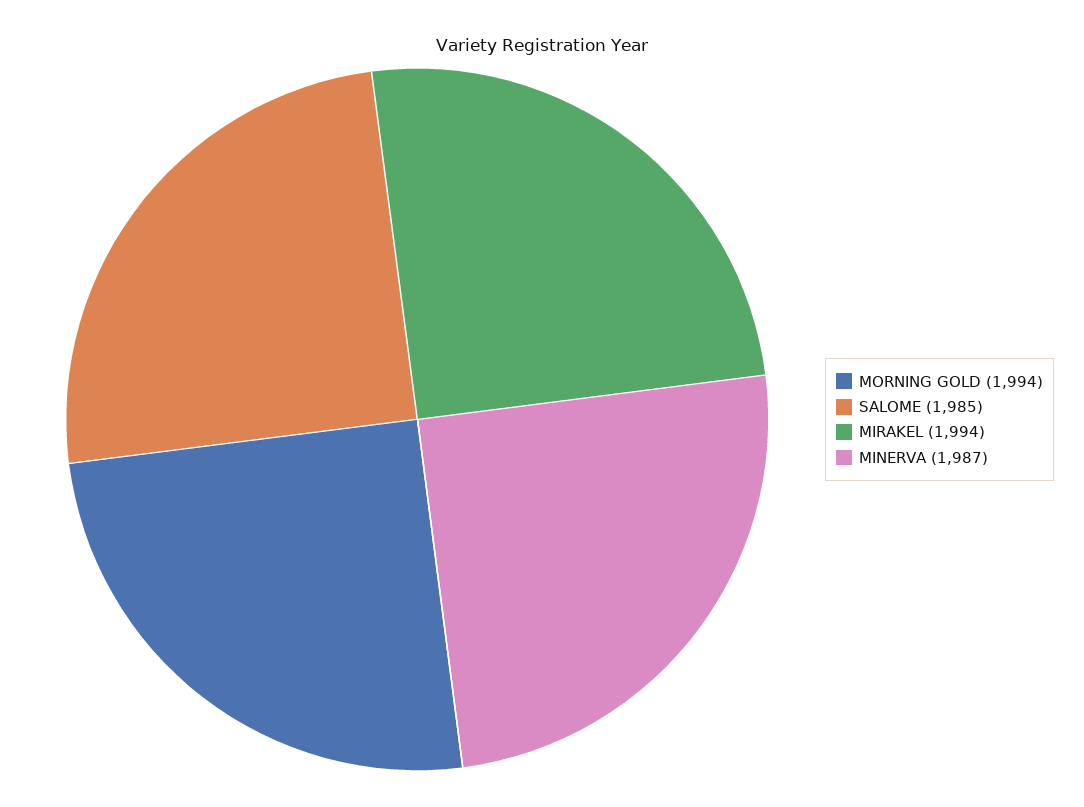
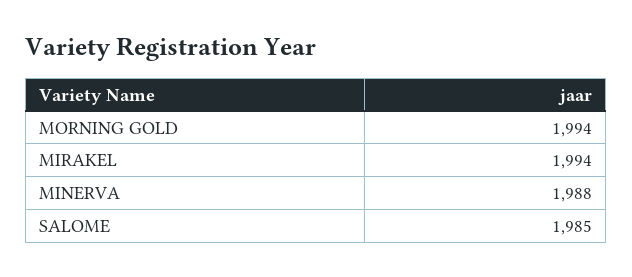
  {
    "MORNING GOLD": 1994,
    "SALOME": 1985,
    "MIRAKEL": 1994,
-   "MINERVA": 1987
+   "MINERVA": 1988
  }

